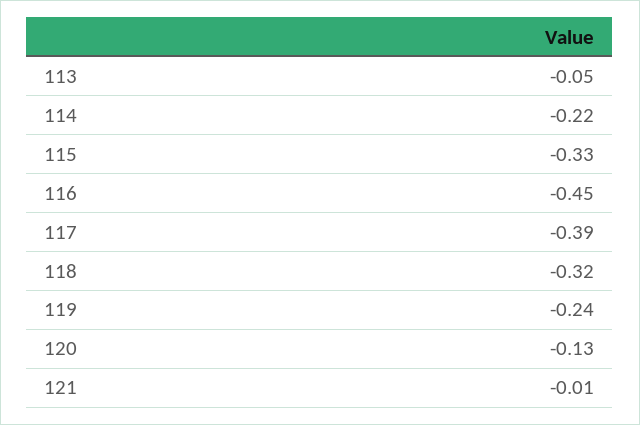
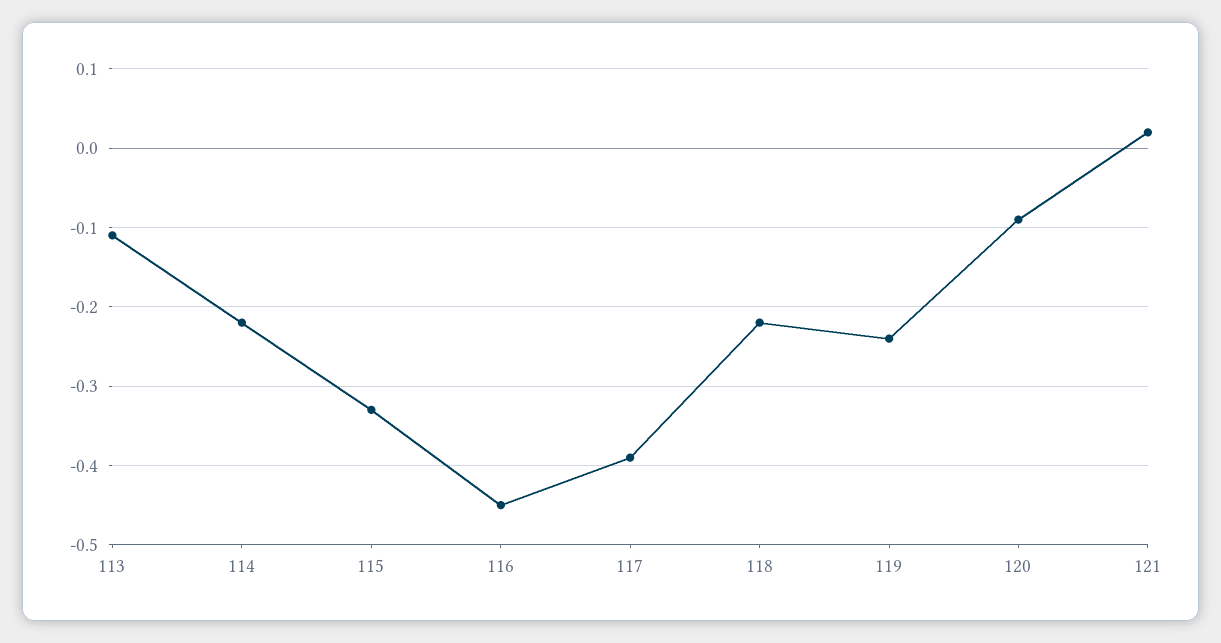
  {
-   "113": -0.05,
+   "113": -0.11,
    "114": -0.22,
    "115": -0.33,
    "116": -0.45,
    "117": -0.39,
-   "118": -0.32,
+   "118": -0.22,
    "119": -0.24,
-   "120": -0.13,
+   "120": -0.09,
-   "121": -0.01
+   "121": 0.02
  }

